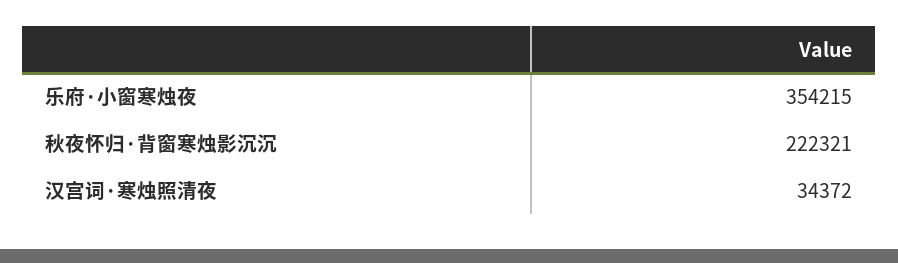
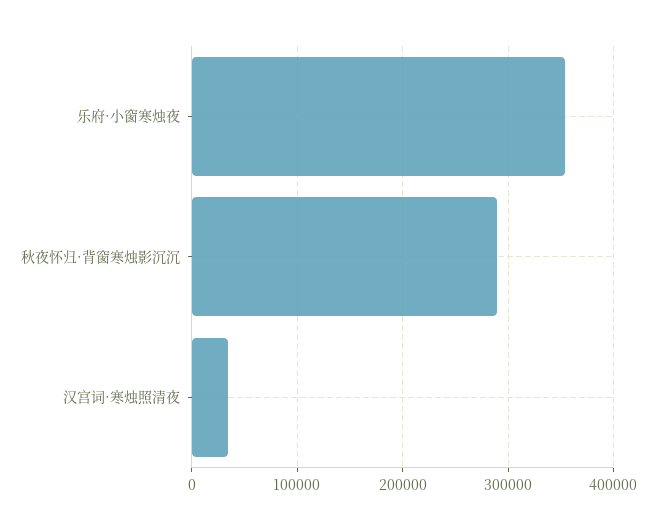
  {
    "乐府·小窗寒烛夜": 354215,
-   "秋夜怀归·背窗寒烛影沉沉": 222321,
+   "秋夜怀归·背窗寒烛影沉沉": 290000,
    "汉宫词·寒烛照清夜": 34372
  }

